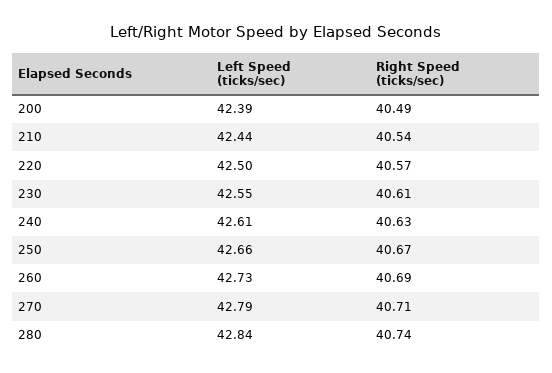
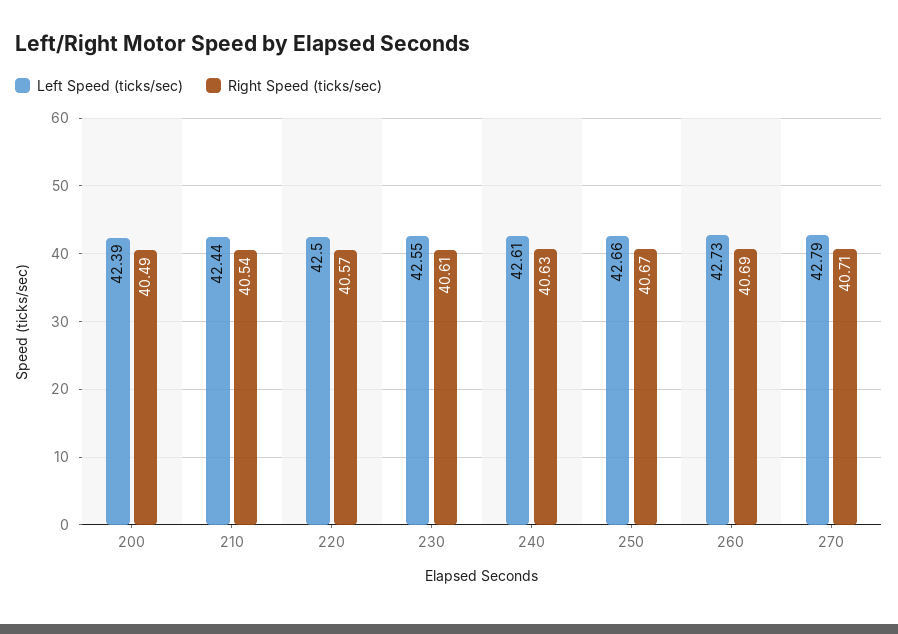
  {
    "Left Speed (ticks/sec)": {
      "200": 42.39,
      "210": 42.44,
      "220": 42.5,
      "230": 42.55,
      "240": 42.61,
      "250": 42.66,
      "260": 42.73,
-     "270": 42.79,
+     "270": 42.79
-     "280": 42.84
    },
    "Right Speed (ticks/sec)": {
      "200": 40.49,
      "210": 40.54,
      "220": 40.57,
      "230": 40.61,
      "240": 40.63,
      "250": 40.67,
      "260": 40.69,
-     "270": 40.71,
+     "270": 40.71
-     "280": 40.74
    }
  }

